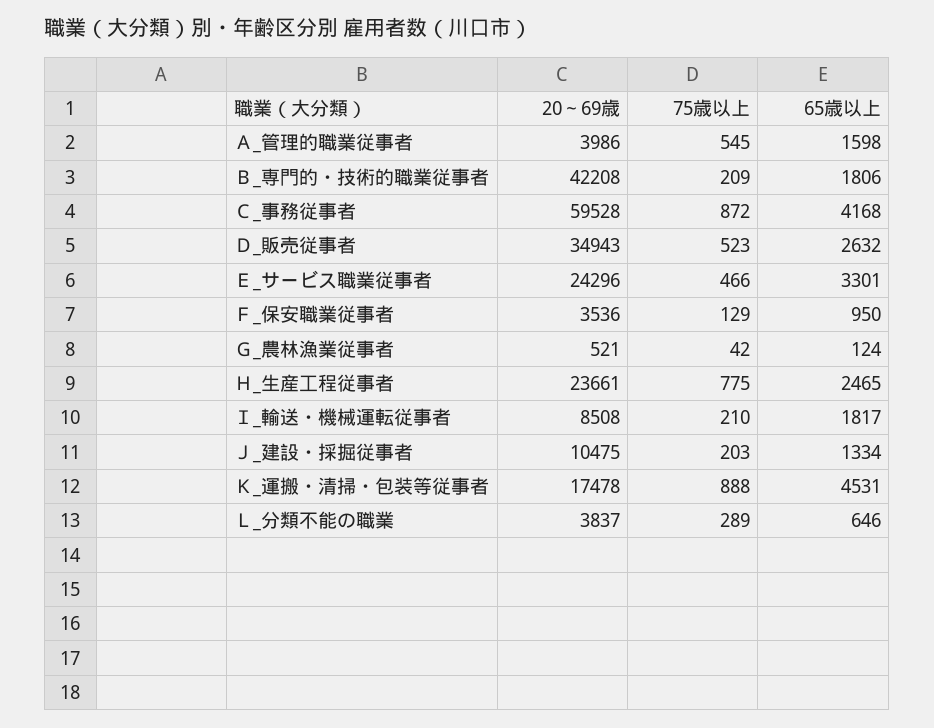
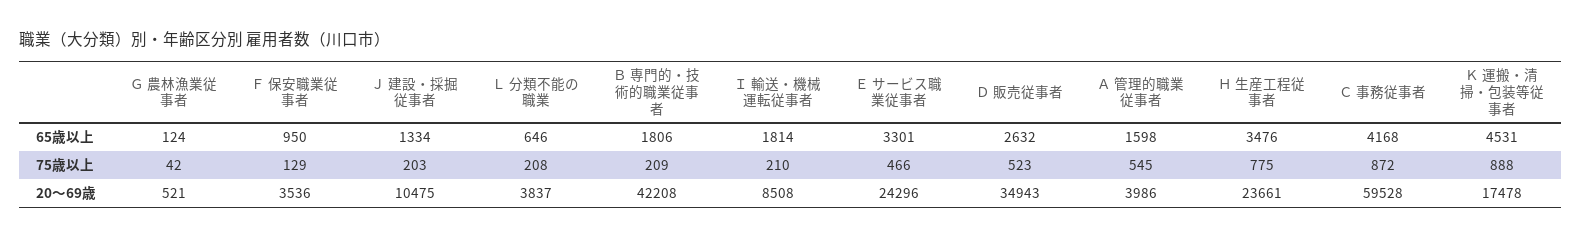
  {
    "20～69歳": {
      "Ａ_管理的職業従事者": 3986,
      "Ｂ_専門的・技術的職業従事者": 42208,
      "Ｃ_事務従事者": 59528,
      "Ｄ_販売従事者": 34943,
      "Ｅ_サービス職業従事者": 24296,
      "Ｆ_保安職業従事者": 3536,
      "Ｇ_農林漁業従事者": 521,
      "Ｈ_生産工程従事者": 23661,
      "Ｉ_輸送・機械運転従事者": 8508,
      "Ｊ_建設・採掘従事者": 10475,
      "Ｋ_運搬・清掃・包装等従事者": 17478,
      "Ｌ_分類不能の職業": 3837
    },
    "75歳以上": {
      "Ａ_管理的職業従事者": 545,
      "Ｂ_専門的・技術的職業従事者": 209,
      "Ｃ_事務従事者": 872,
      "Ｄ_販売従事者": 523,
      "Ｅ_サービス職業従事者": 466,
      "Ｆ_保安職業従事者": 129,
      "Ｇ_農林漁業従事者": 42,
      "Ｈ_生産工程従事者": 775,
      "Ｉ_輸送・機械運転従事者": 210,
      "Ｊ_建設・採掘従事者": 203,
      "Ｋ_運搬・清掃・包装等従事者": 888,
-     "Ｌ_分類不能の職業": 289
+     "Ｌ_分類不能の職業": 208
    },
    "65歳以上": {
      "Ａ_管理的職業従事者": 1598,
      "Ｂ_専門的・技術的職業従事者": 1806,
      "Ｃ_事務従事者": 4168,
      "Ｄ_販売従事者": 2632,
      "Ｅ_サービス職業従事者": 3301,
      "Ｆ_保安職業従事者": 950,
      "Ｇ_農林漁業従事者": 124,
-     "Ｈ_生産工程従事者": 2465,
+     "Ｈ_生産工程従事者": 3476,
-     "Ｉ_輸送・機械運転従事者": 1817,
+     "Ｉ_輸送・機械運転従事者": 1814,
      "Ｊ_建設・採掘従事者": 1334,
      "Ｋ_運搬・清掃・包装等従事者": 4531,
      "Ｌ_分類不能の職業": 646
    }
  }

